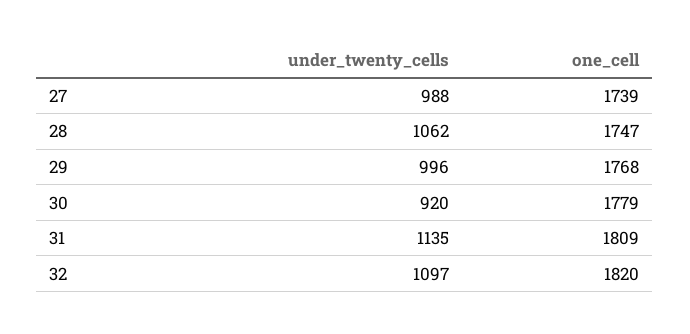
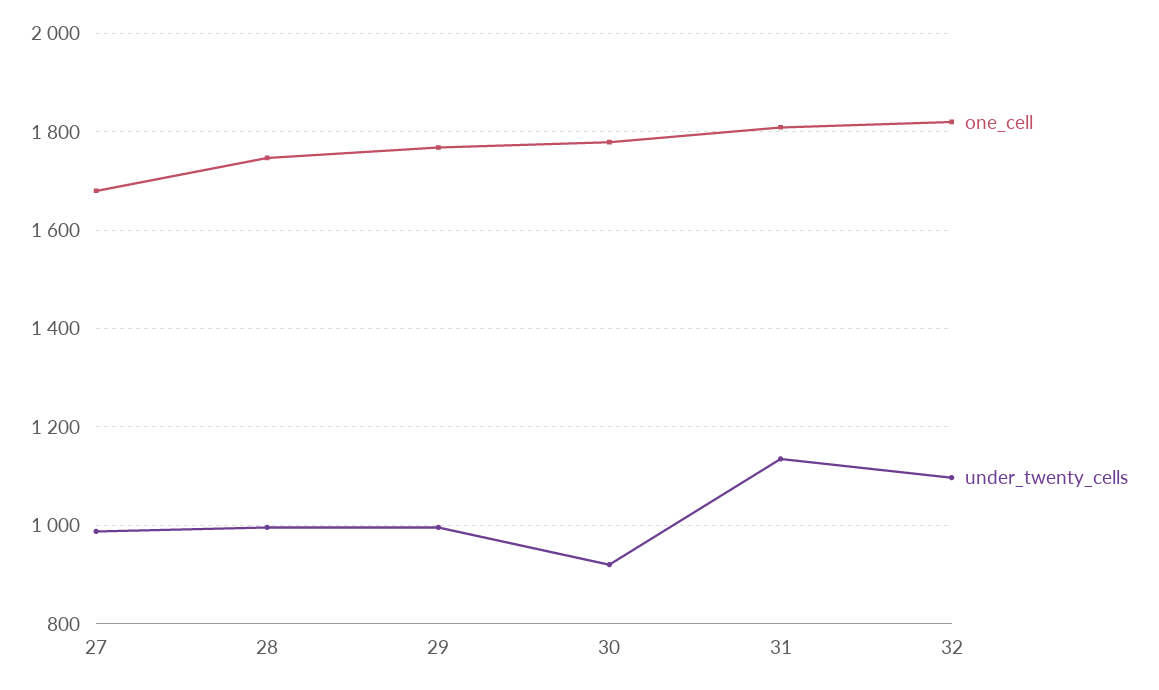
  {
    "under_twenty_cells": {
      "27": 988,
-     "28": 1062,
+     "28": 1000,
      "29": 996,
      "30": 920,
      "31": 1135,
      "32": 1097
    },
    "one_cell": {
-     "27": 1739,
+     "27": 1680,
      "28": 1747,
      "29": 1768,
      "30": 1779,
      "31": 1809,
      "32": 1820
    }
  }

